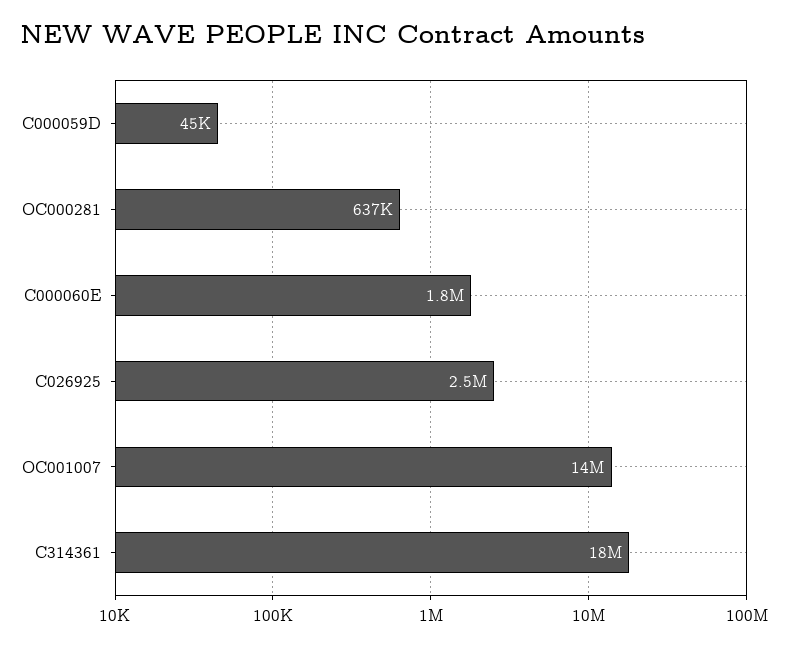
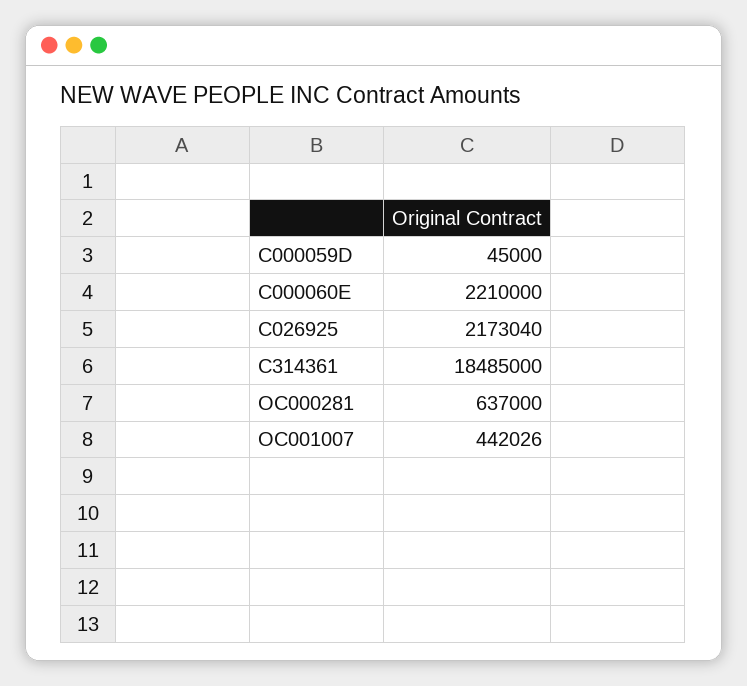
  {
    "C000059D": 45000,
    "OC000281": 637000,
-   "C000060E": 1800000,
+   "C000060E": 2210000,
-   "C026925": 2500000,
+   "C026925": 2173040,
-   "OC001007": 14000000,
+   "OC001007": 442026,
    "C314361": 18485000
  }

